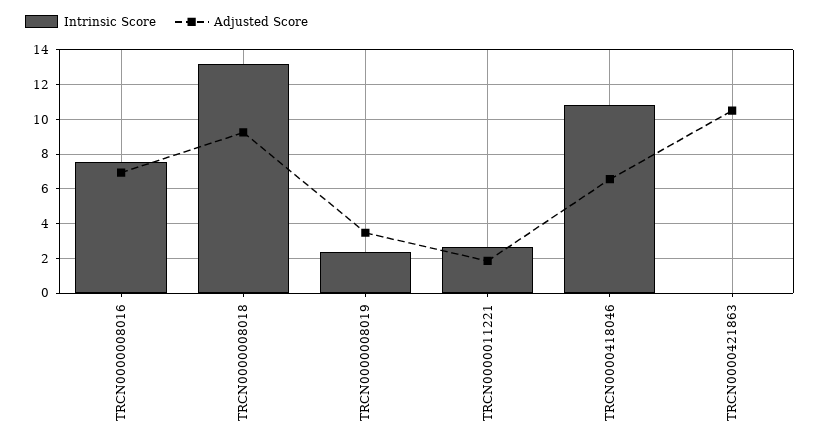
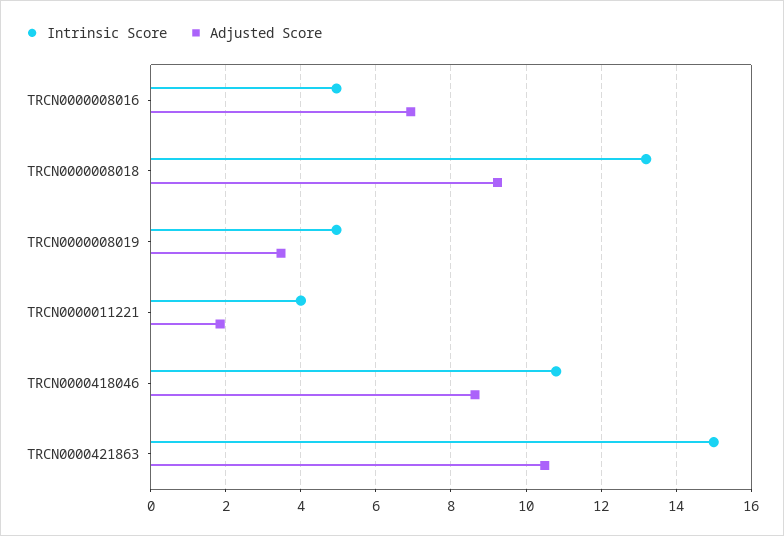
  {
    "Intrinsic Score": {
-     "TRCN0000008016": 7.5,
+     "TRCN0000008016": 5,
      "TRCN0000008018": 13.2,
-     "TRCN0000008019": 2.5,
+     "TRCN0000008019": 5,
-     "TRCN0000011221": 2.5,
+     "TRCN0000011221": 4,
      "TRCN0000418046": 10.8,
-     "TRCN0000421863": 0
+     "TRCN0000421863": 15
    },
    "Adjusted Score": {
      "TRCN0000008016": 7,
      "TRCN0000008018": 9.2,
      "TRCN0000008019": 3.4,
      "TRCN0000011221": 1.8,
-     "TRCN0000418046": 6.5,
+     "TRCN0000418046": 8.6,
      "TRCN0000421863": 10.6
    }
  }

